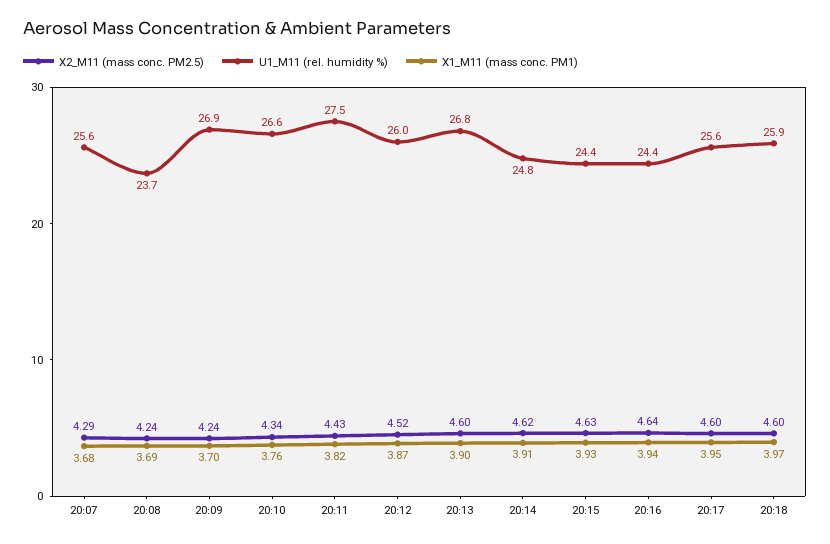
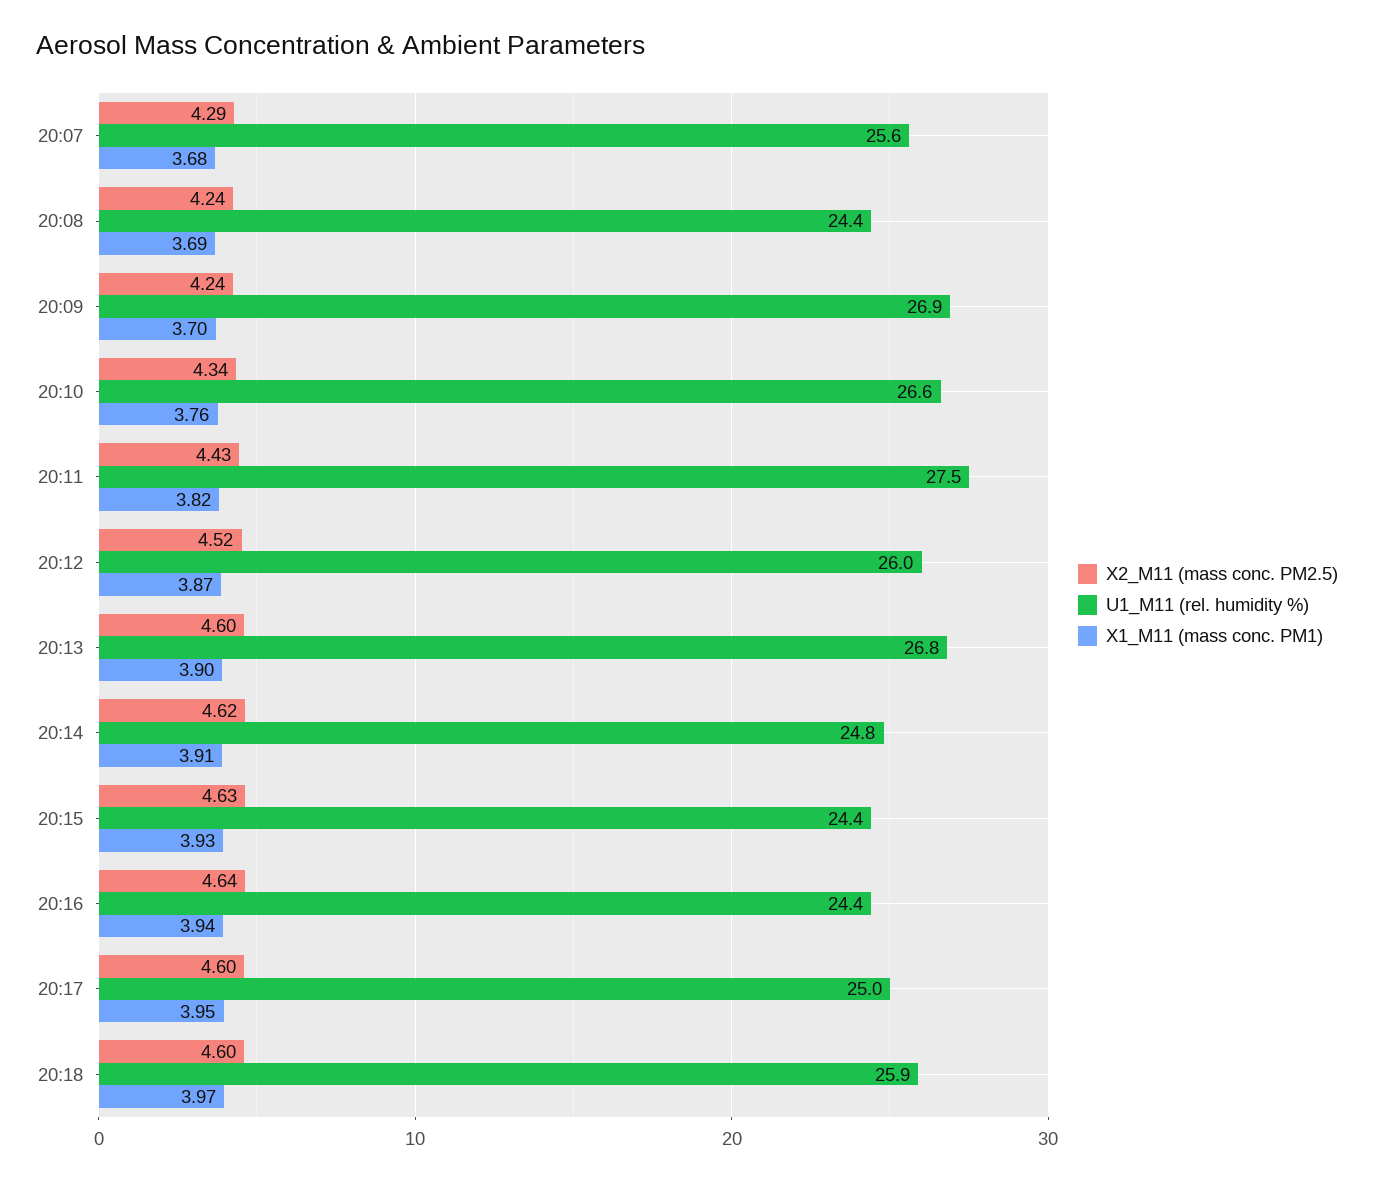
  {
    "X2_M11 (mass conc. PM2.5)": {
      "20:07": 4.29,
      "20:08": 4.24,
      "20:09": 4.24,
      "20:10": 4.34,
      "20:11": 4.43,
      "20:12": 4.52,
      "20:13": 4.6,
      "20:14": 4.62,
      "20:15": 4.63,
      "20:16": 4.64,
      "20:17": 4.6,
      "20:18": 4.6
    },
    "U1_M11 (rel. humidity %)": {
      "20:07": 25.6,
-     "20:08": 23.7,
+     "20:08": 24.4,
      "20:09": 26.9,
      "20:10": 26.6,
      "20:11": 27.5,
      "20:12": 26,
      "20:13": 26.8,
      "20:14": 24.8,
      "20:15": 24.4,
      "20:16": 24.4,
-     "20:17": 25.6,
+     "20:17": 25,
      "20:18": 25.9
    },
    "X1_M11 (mass conc. PM1)": {
      "20:07": 3.68,
      "20:08": 3.69,
      "20:09": 3.7,
      "20:10": 3.76,
      "20:11": 3.82,
      "20:12": 3.87,
      "20:13": 3.9,
      "20:14": 3.91,
      "20:15": 3.93,
      "20:16": 3.94,
      "20:17": 3.95,
      "20:18": 3.97
    }
  }

